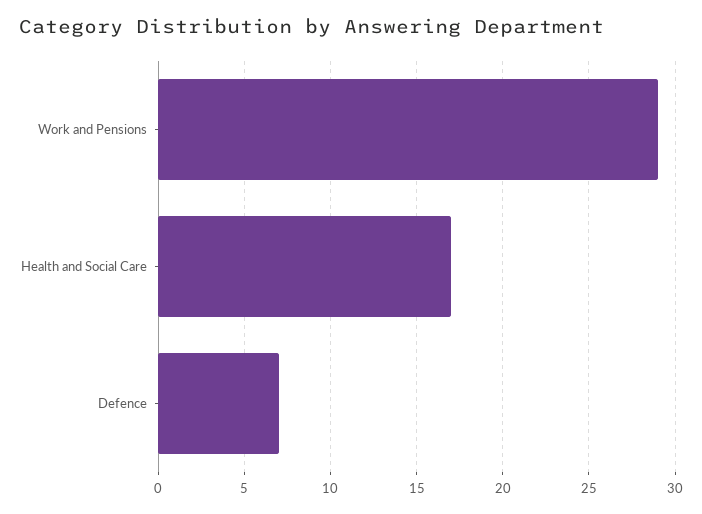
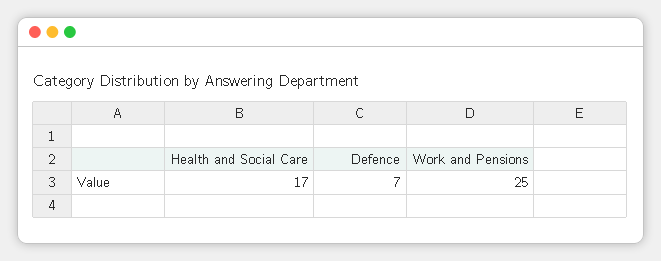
  {
-   "Work and Pensions": 29,
+   "Work and Pensions": 25,
    "Health and Social Care": 17,
    "Defence": 7
  }

